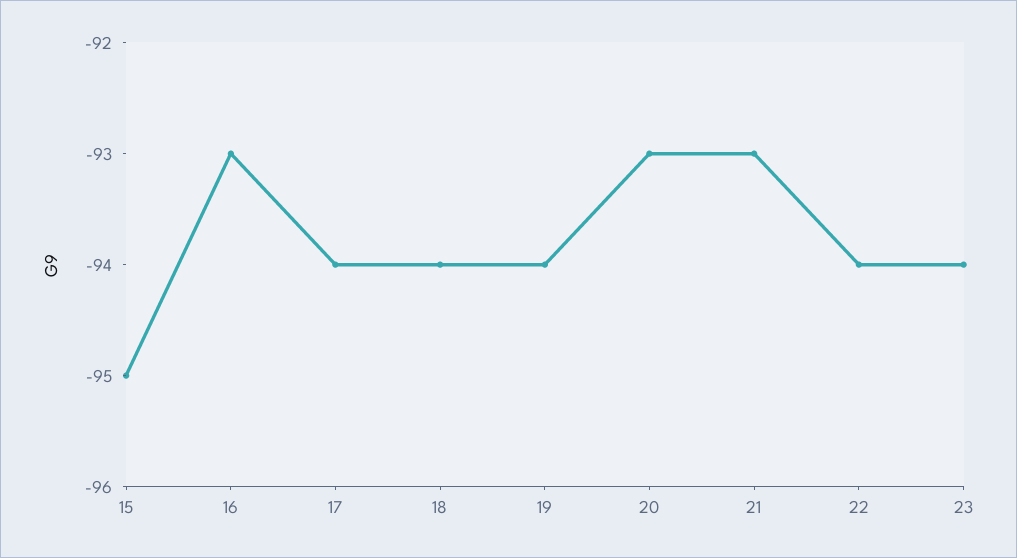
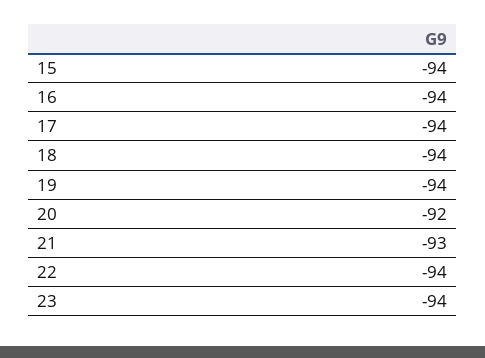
  {
-   "15": -95,
+   "15": -94,
-   "16": -93,
+   "16": -94,
    "17": -94,
    "18": -94,
    "19": -94,
-   "20": -93,
+   "20": -92,
    "21": -93,
    "22": -94,
    "23": -94
  }

